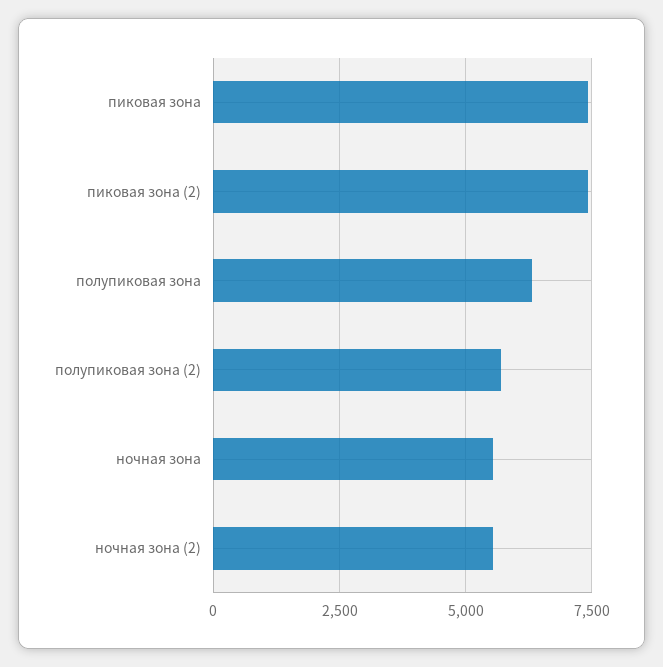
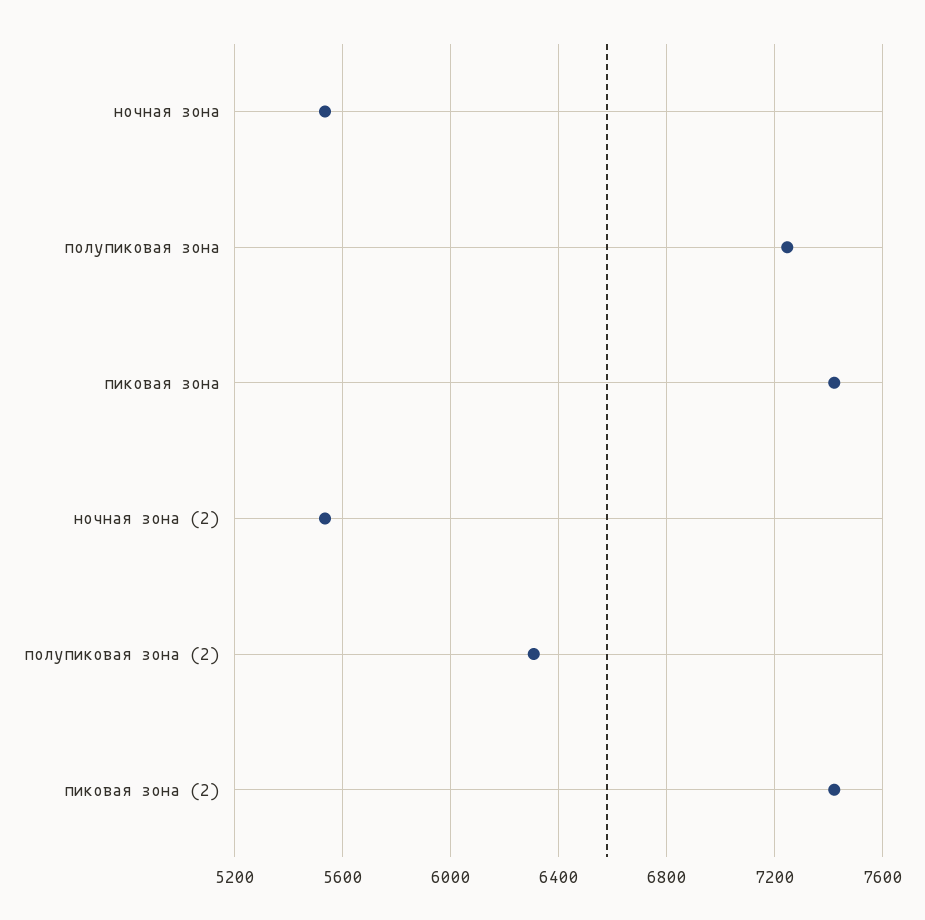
  {
    "пиковая зона": 7400,
    "пиковая зона (2)": 7400,
-   "полупиковая зона": 6250,
+   "полупиковая зона": 7250,
-   "полупиковая зона (2)": 5750,
+   "полупиковая зона (2)": 6300,
    "ночная зона": 5550,
    "ночная зона (2)": 5550
  }

